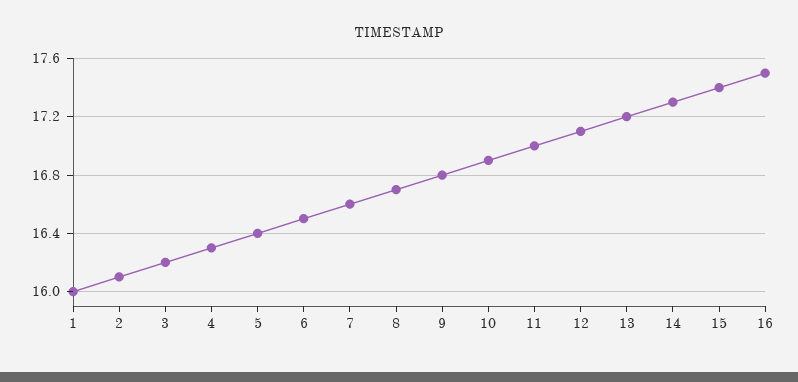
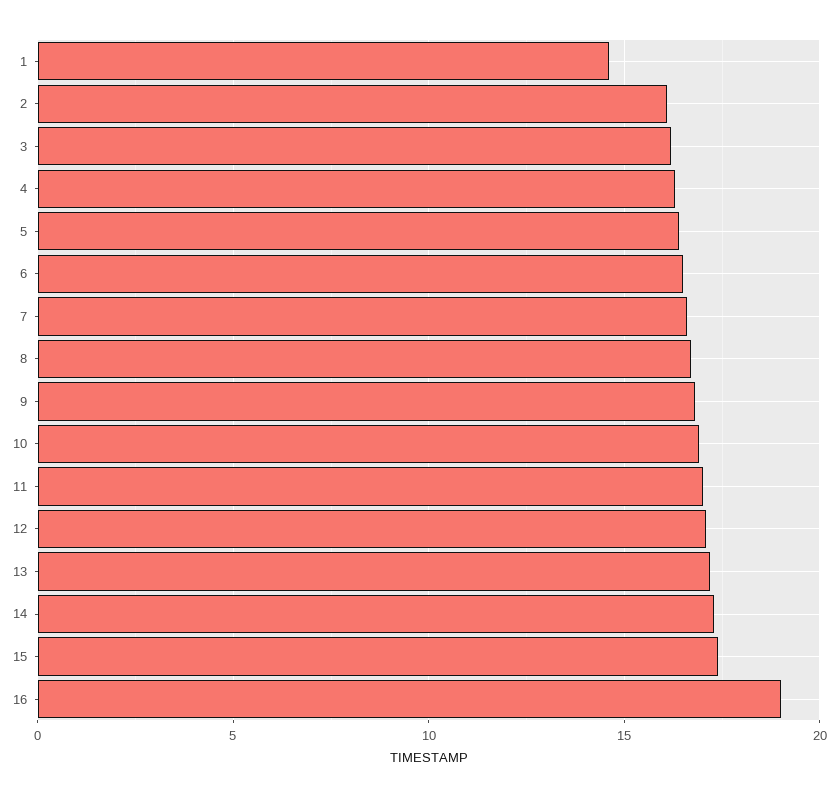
  {
-   "1": 16,
+   "1": 14.5,
    "2": 16.1,
    "3": 16.2,
    "4": 16.3,
    "5": 16.4,
    "6": 16.5,
    "7": 16.6,
    "8": 16.7,
    "9": 16.8,
    "10": 16.9,
    "11": 17,
    "12": 17.1,
    "13": 17.2,
    "14": 17.3,
    "15": 17.4,
-   "16": 17.5
+   "16": 19
  }

